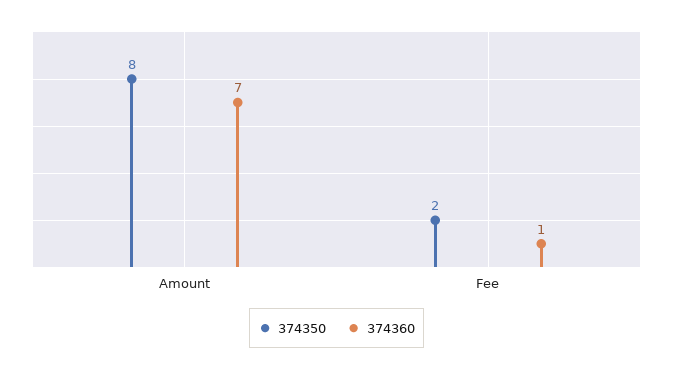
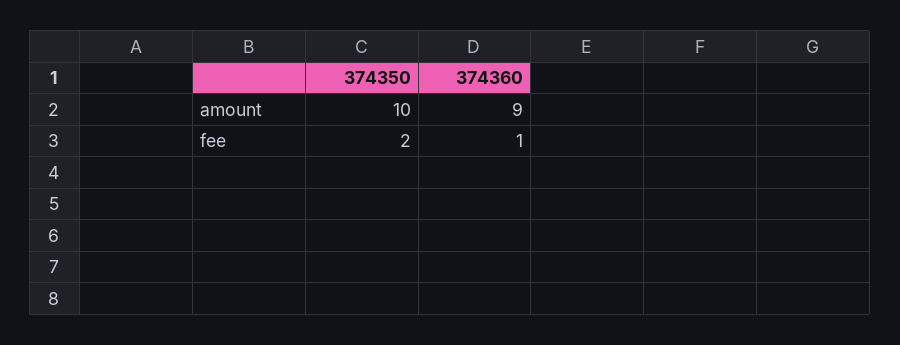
  {
    "374350": {
-     "Amount": 8,
+     "Amount": 10,
      "Fee": 2
    },
    "374360": {
-     "Amount": 7,
+     "Amount": 9,
      "Fee": 1
    }
  }

